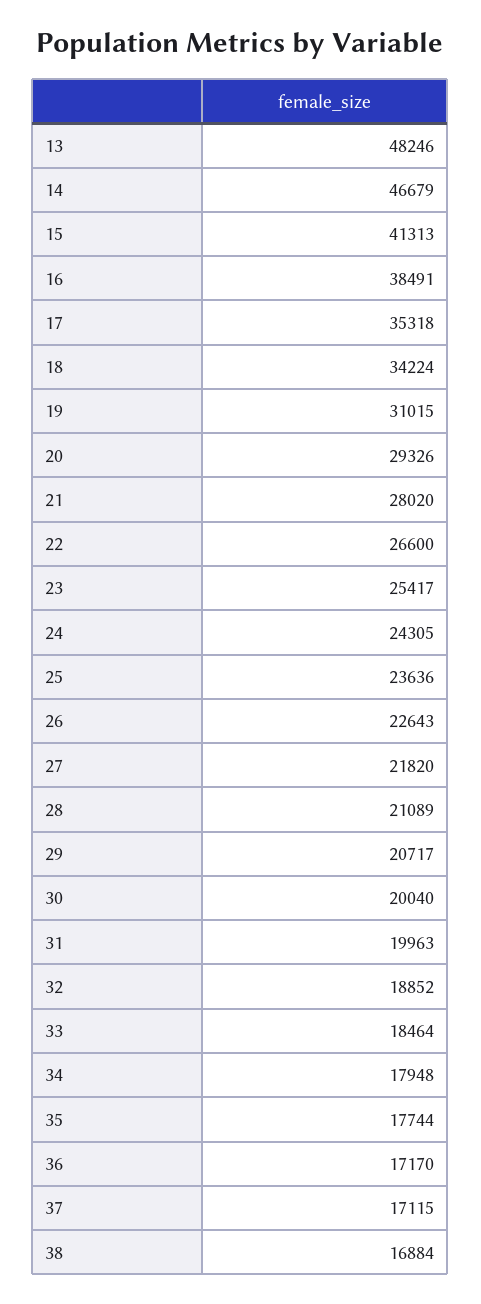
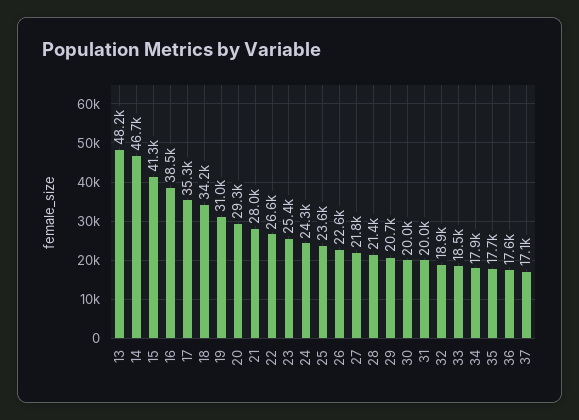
  {
    "13": 48246,
    "14": 46679,
    "15": 41313,
    "16": 38491,
    "17": 35318,
    "18": 34224,
    "19": 31015,
    "20": 29326,
    "21": 28020,
    "22": 26600,
    "23": 25417,
    "24": 24305,
    "25": 23636,
    "26": 22643,
    "27": 21820,
-   "28": 21089,
+   "28": 21400,
    "29": 20717,
    "30": 20040,
    "31": 19963,
    "32": 18852,
    "33": 18464,
    "34": 17948,
    "35": 17744,
-   "36": 17170,
+   "36": 17600,
-   "37": 17115,
+   "37": 17115
-   "38": 16884
  }

